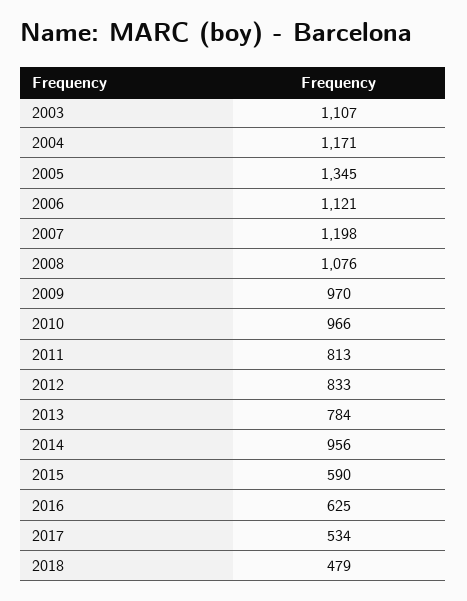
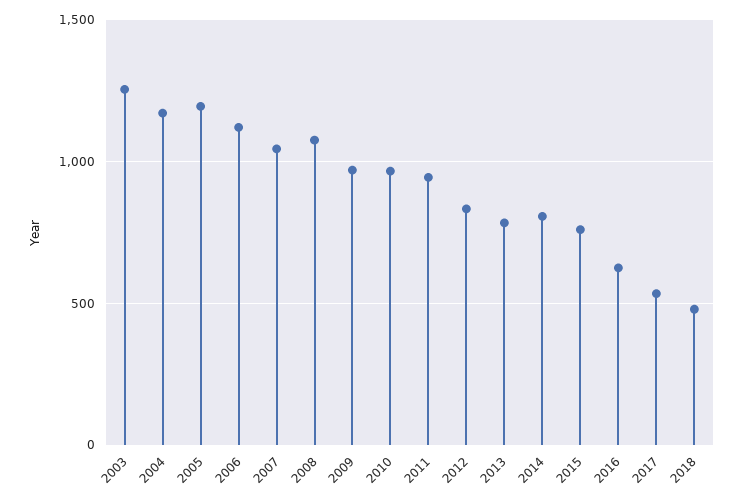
  {
-   "2003": 1107,
+   "2003": 1250,
    "2004": 1171,
-   "2005": 1345,
+   "2005": 1200,
    "2006": 1121,
-   "2007": 1198,
+   "2007": 1050,
    "2008": 1076,
    "2009": 970,
    "2010": 966,
-   "2011": 813,
+   "2011": 950,
    "2012": 833,
    "2013": 784,
-   "2014": 956,
+   "2014": 800,
-   "2015": 590,
+   "2015": 750,
    "2016": 625,
    "2017": 534,
    "2018": 479
  }

